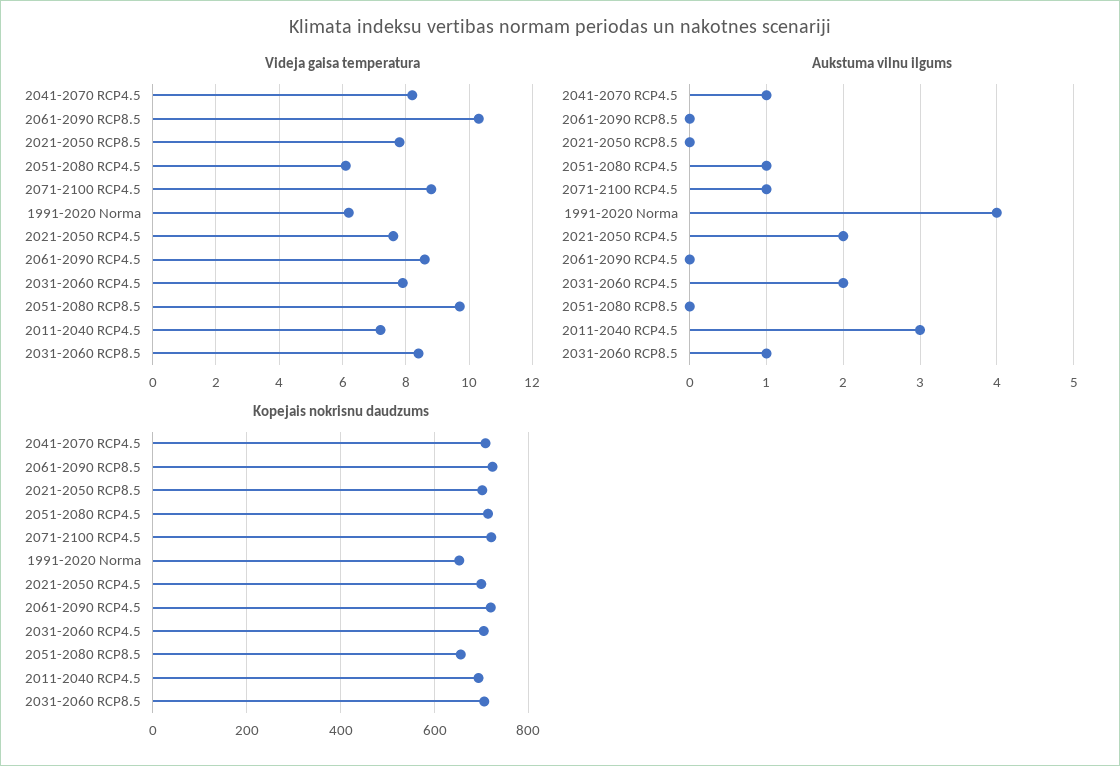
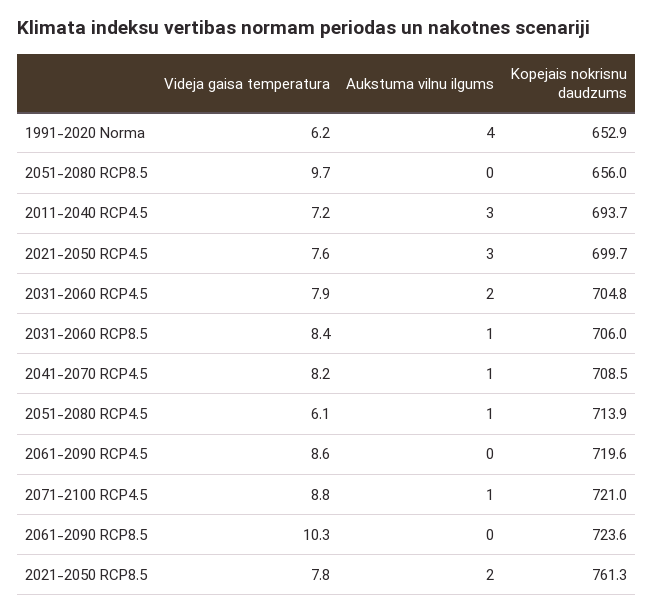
  {
    "Videja gaisa temperatura": {
      "2041-2070 RCP4.5": 8.2,
      "2061-2090 RCP8.5": 10.3,
      "2021-2050 RCP8.5": 7.8,
      "2051-2080 RCP4.5": 6.1,
      "2071-2100 RCP4.5": 8.8,
      "1991-2020 Norma": 6.2,
      "2021-2050 RCP4.5": 7.6,
      "2061-2090 RCP4.5": 8.6,
      "2031-2060 RCP4.5": 7.9,
      "2051-2080 RCP8.5": 9.7,
      "2011-2040 RCP4.5": 7.2,
      "2031-2060 RCP8.5": 8.4
    },
    "Aukstuma vilnu ilgums": {
      "2041-2070 RCP4.5": 1,
      "2061-2090 RCP8.5": 0,
-     "2021-2050 RCP8.5": 0,
+     "2021-2050 RCP8.5": 2,
      "2051-2080 RCP4.5": 1,
      "2071-2100 RCP4.5": 1,
      "1991-2020 Norma": 4,
-     "2021-2050 RCP4.5": 2,
+     "2021-2050 RCP4.5": 3,
      "2061-2090 RCP4.5": 0,
      "2031-2060 RCP4.5": 2,
      "2051-2080 RCP8.5": 0,
      "2011-2040 RCP4.5": 3,
      "2031-2060 RCP8.5": 1
    },
    "Kopejais nokrisnu daudzums": {
      "2041-2070 RCP4.5": 708.5,
      "2061-2090 RCP8.5": 723.6,
-     "2021-2050 RCP8.5": 700,
+     "2021-2050 RCP8.5": 761.3,
      "2051-2080 RCP4.5": 713.9,
      "2071-2100 RCP4.5": 721,
      "1991-2020 Norma": 652.9,
      "2021-2050 RCP4.5": 699.7,
      "2061-2090 RCP4.5": 719.6,
      "2031-2060 RCP4.5": 704.8,
      "2051-2080 RCP8.5": 656,
      "2011-2040 RCP4.5": 693.7,
      "2031-2060 RCP8.5": 706
    }
  }

